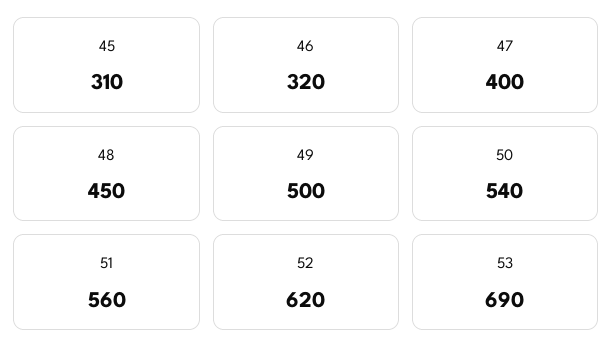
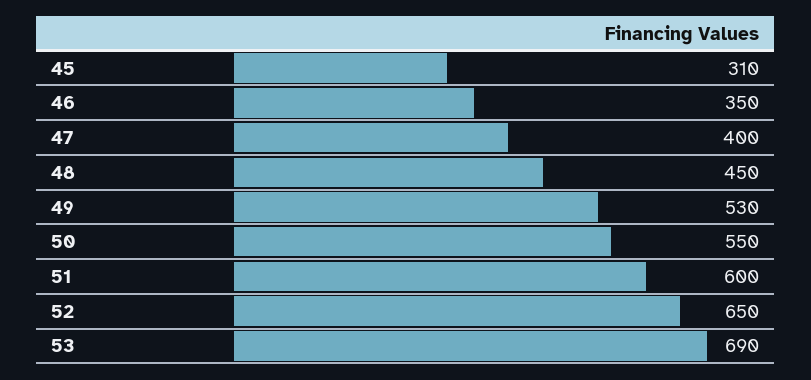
  {
    "45": 310,
-   "46": 320,
+   "46": 350,
    "47": 400,
    "48": 450,
-   "49": 500,
+   "49": 530,
-   "50": 540,
+   "50": 550,
-   "51": 560,
+   "51": 600,
-   "52": 620,
+   "52": 650,
    "53": 690
  }

